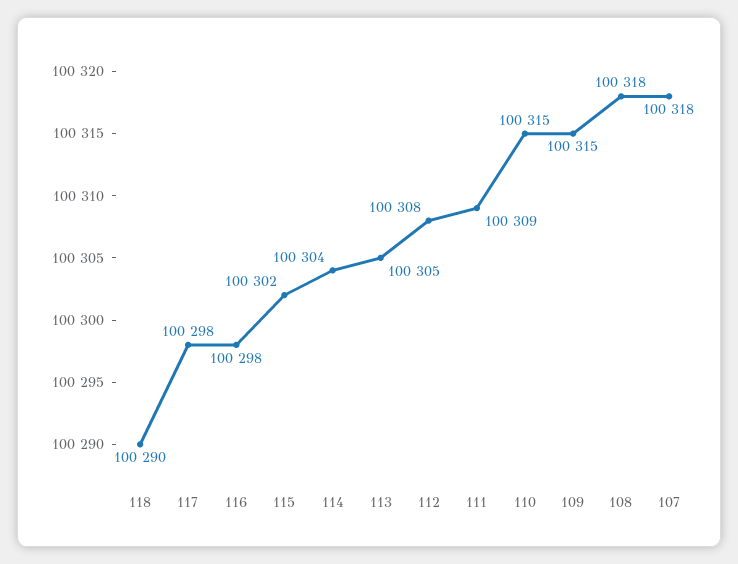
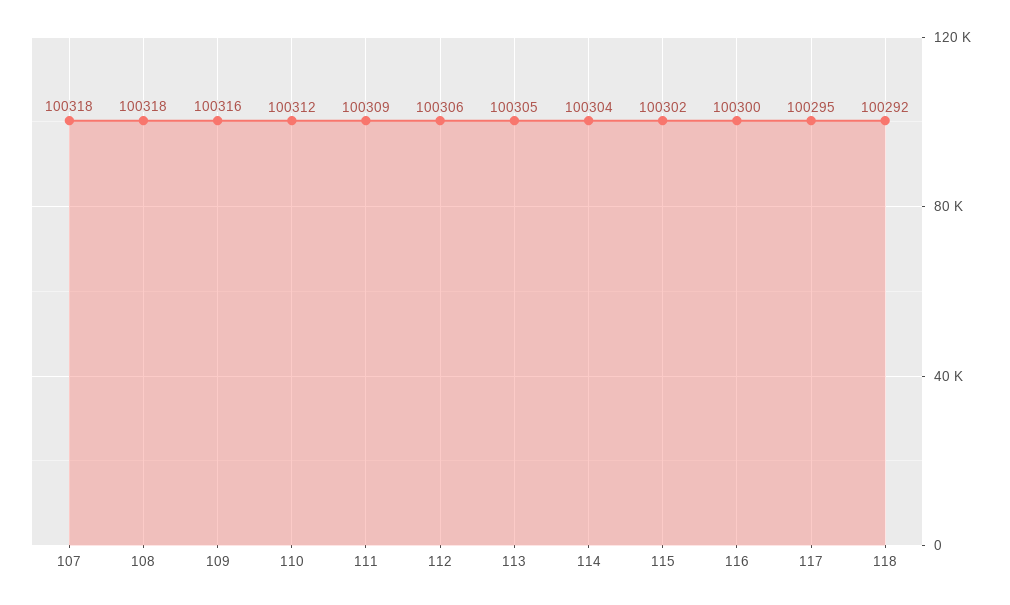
  {
-   "118": 100290,
+   "118": 100292,
-   "117": 100298,
+   "117": 100295,
-   "116": 100298,
+   "116": 100300,
    "115": 100302,
    "114": 100304,
    "113": 100305,
-   "112": 100308,
+   "112": 100306,
    "111": 100309,
-   "110": 100315,
+   "110": 100312,
-   "109": 100315,
+   "109": 100316,
    "108": 100318,
    "107": 100318
  }

